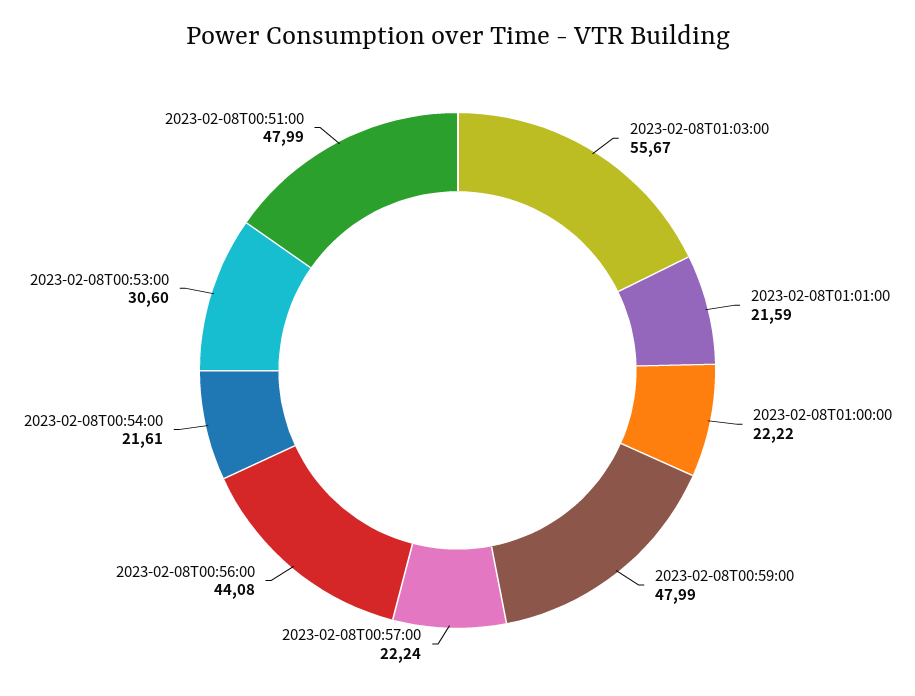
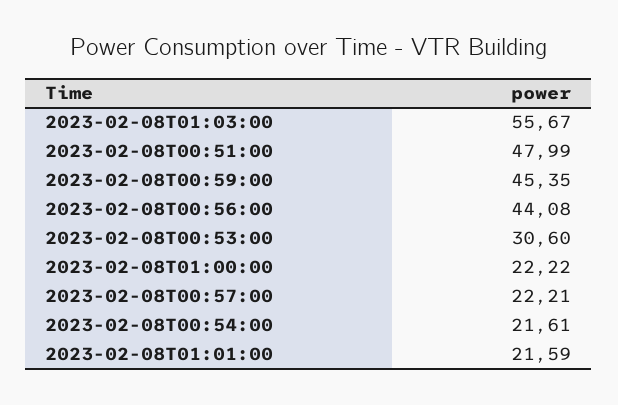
  {
    "2023-02-08T01:03:00": 55.67,
    "2023-02-08T01:01:00": 21.59,
    "2023-02-08T01:00:00": 22.22,
-   "2023-02-08T00:59:00": 47.99,
+   "2023-02-08T00:59:00": 45.35,
-   "2023-02-08T00:57:00": 22.24,
+   "2023-02-08T00:57:00": 22.21,
    "2023-02-08T00:56:00": 44.08,
    "2023-02-08T00:54:00": 21.61,
    "2023-02-08T00:53:00": 30.6,
    "2023-02-08T00:51:00": 47.99
  }

